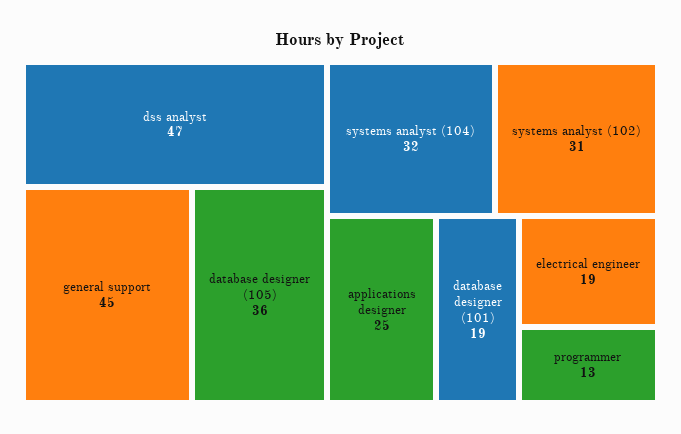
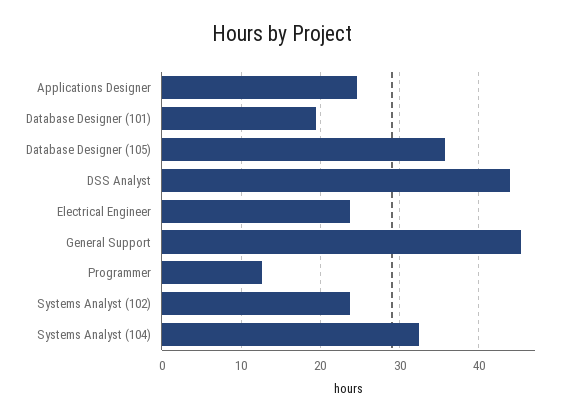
  {
-   "dss analyst": 47,
+   "dss analyst": 44,
    "general support": 45,
    "database designer (105)": 36,
    "systems analyst (104)": 32,
-   "systems analyst (102)": 31,
+   "systems analyst (102)": 24,
    "applications designer": 25,
    "database designer (101)": 19,
-   "electrical engineer": 19,
+   "electrical engineer": 24,
    "programmer": 13
  }

